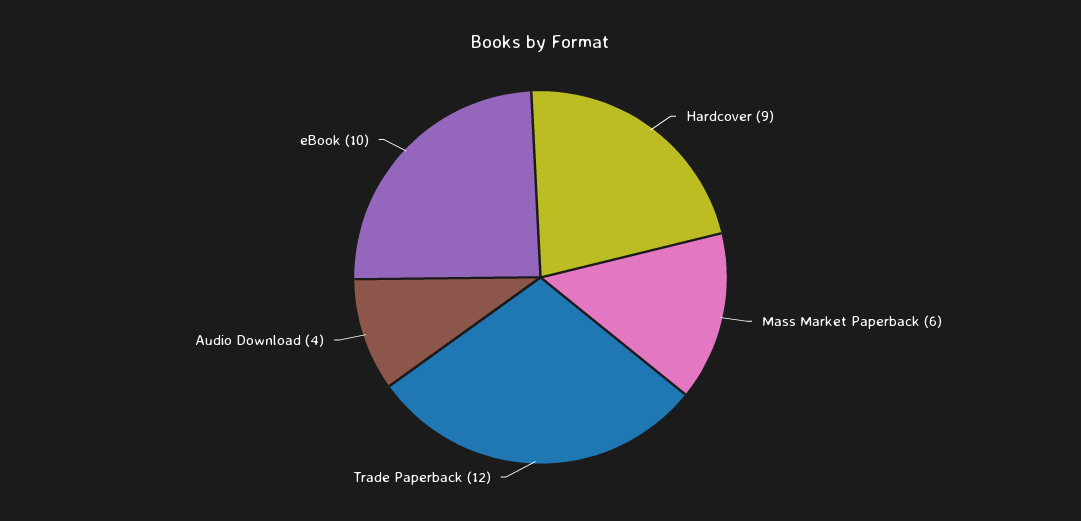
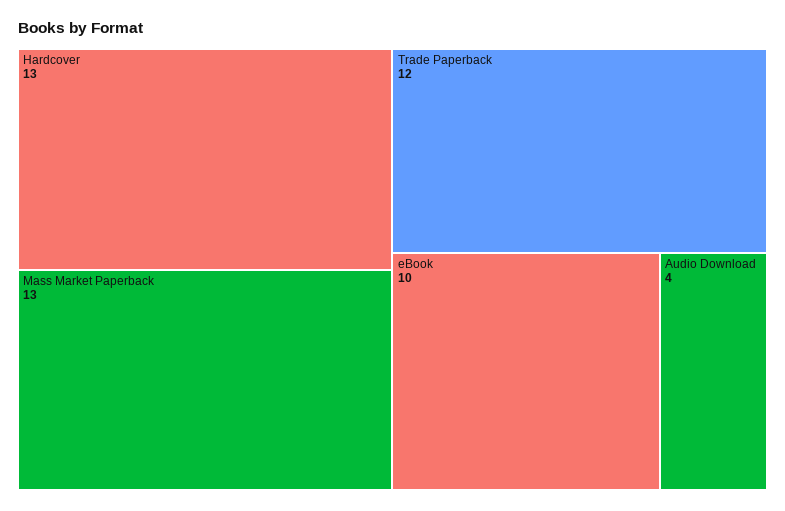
  {
-   "Hardcover": 9,
+   "Hardcover": 13,
-   "Mass Market Paperback": 6,
+   "Mass Market Paperback": 13,
    "Trade Paperback": 12,
    "Audio Download": 4,
    "eBook": 10
  }

